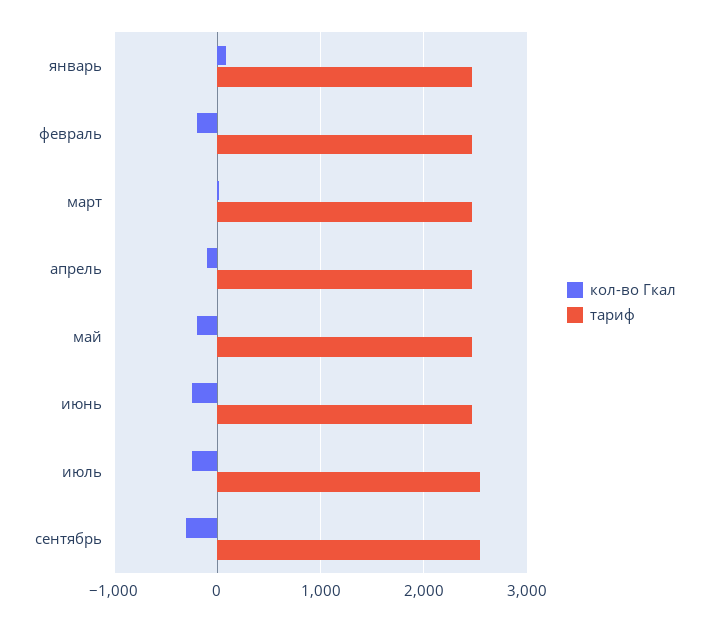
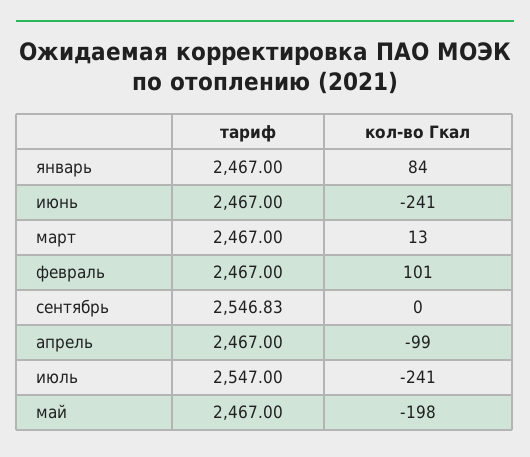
  {
    "кол-во Гкал": {
      "январь": 84,
-     "февраль": -200,
+     "февраль": 101,
      "март": 13,
      "апрель": -99,
      "май": -198,
      "июнь": -241,
      "июль": -241,
-     "сентябрь": -300
+     "сентябрь": 0
    },
    "тариф": {
      "январь": 2467,
      "февраль": 2467,
      "март": 2467,
      "апрель": 2467,
      "май": 2467,
      "июнь": 2467,
      "июль": 2547,
      "сентябрь": 2546.83
    }
  }

